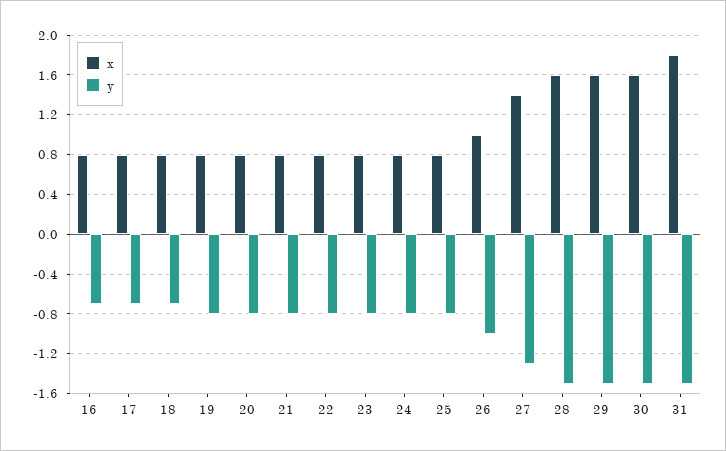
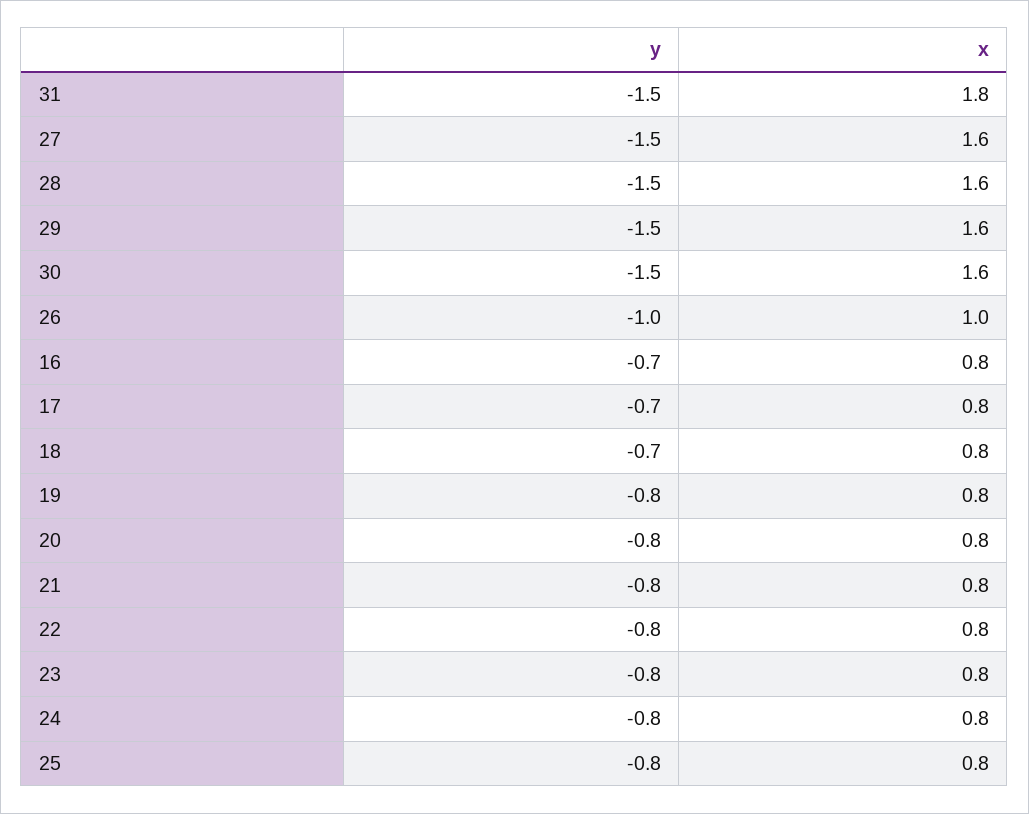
  {
    "x": {
      "16": 0.8,
      "17": 0.8,
      "18": 0.8,
      "19": 0.8,
      "20": 0.8,
      "21": 0.8,
      "22": 0.8,
      "23": 0.8,
      "24": 0.8,
      "25": 0.8,
      "26": 1,
-     "27": 1.4,
+     "27": 1.6,
      "28": 1.6,
      "29": 1.6,
      "30": 1.6,
      "31": 1.8
    },
    "y": {
      "16": -0.7,
      "17": -0.7,
      "18": -0.7,
      "19": -0.8,
      "20": -0.8,
      "21": -0.8,
      "22": -0.8,
      "23": -0.8,
      "24": -0.8,
      "25": -0.8,
      "26": -1,
-     "27": -1.3,
+     "27": -1.5,
      "28": -1.5,
      "29": -1.5,
      "30": -1.5,
      "31": -1.5
    }
  }

